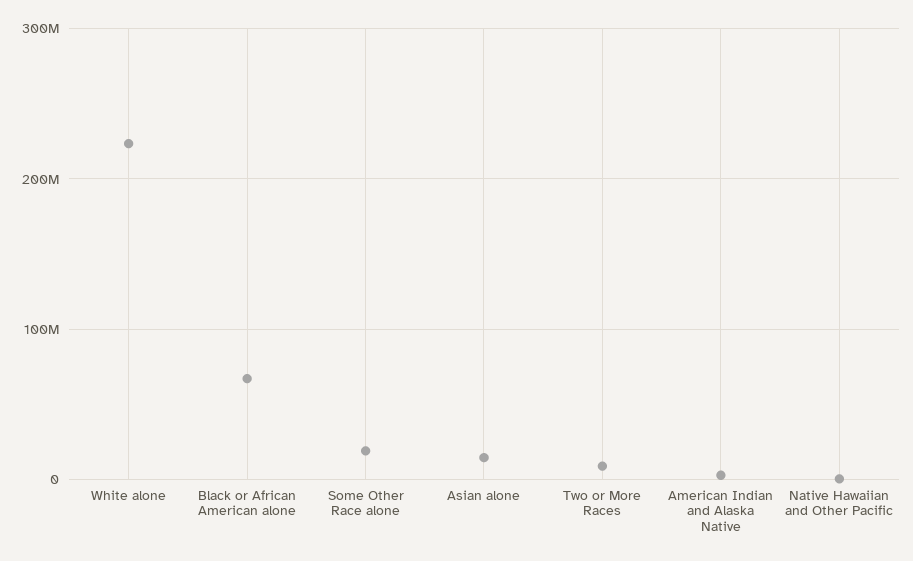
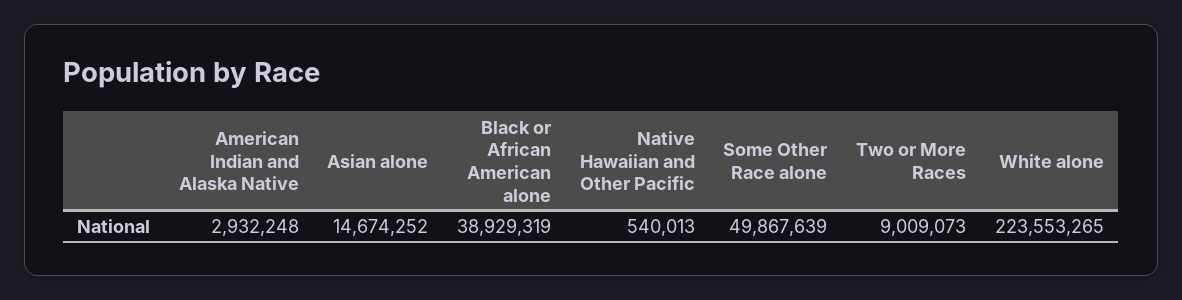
  {
    "White alone": 223553265,
-   "Black or African American alone": 70000000,
+   "Black or African American alone": 38929319,
-   "Some Other Race alone": 20000000,
+   "Some Other Race alone": 49867639,
    "Asian alone": 14674252,
    "Two or More Races": 9009073,
    "American Indian and Alaska Native": 2932248,
    "Native Hawaiian and Other Pacific": 540013
  }

